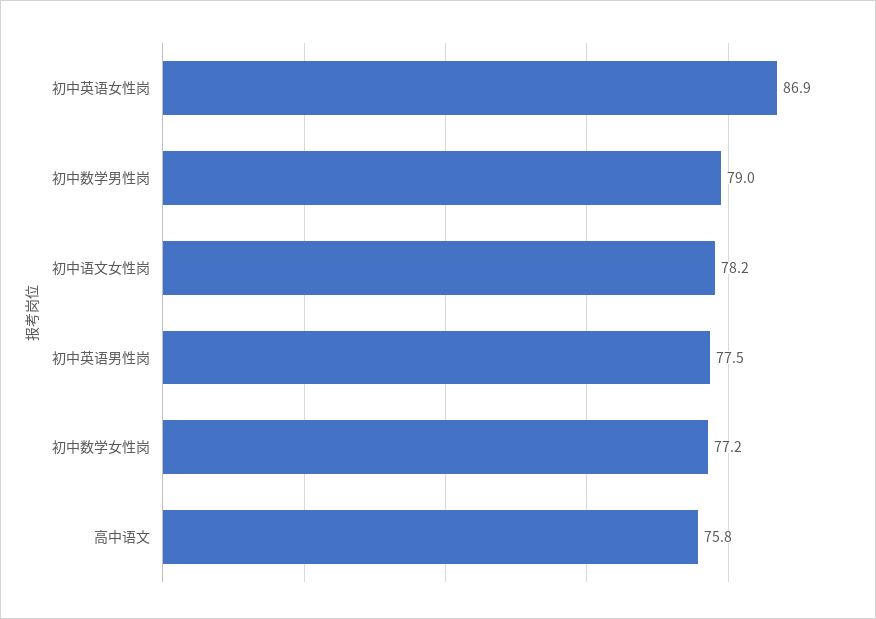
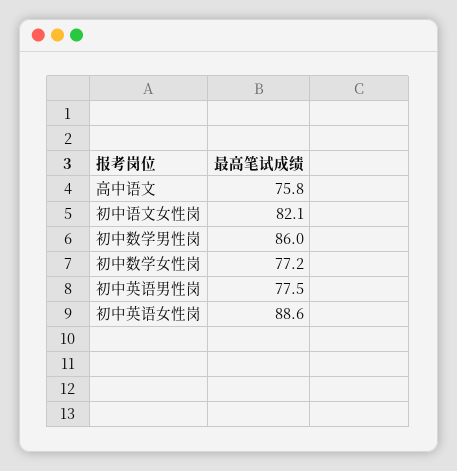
  {
-   "初中英语女性岗": 86.9,
+   "初中英语女性岗": 88.6,
-   "初中数学男性岗": 79,
+   "初中数学男性岗": 86,
-   "初中语文女性岗": 78.2,
+   "初中语文女性岗": 82.1,
    "初中英语男性岗": 77.5,
    "初中数学女性岗": 77.2,
    "高中语文": 75.8
  }

